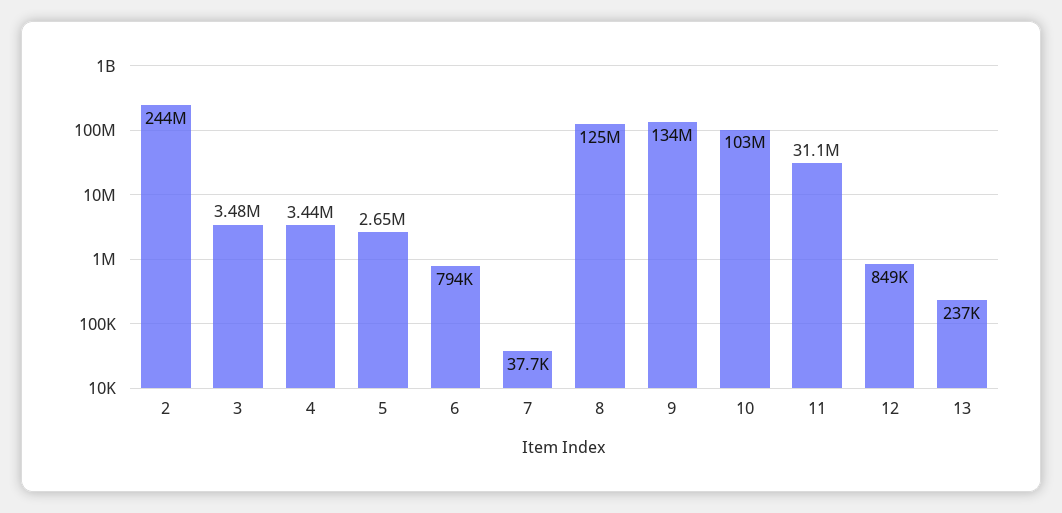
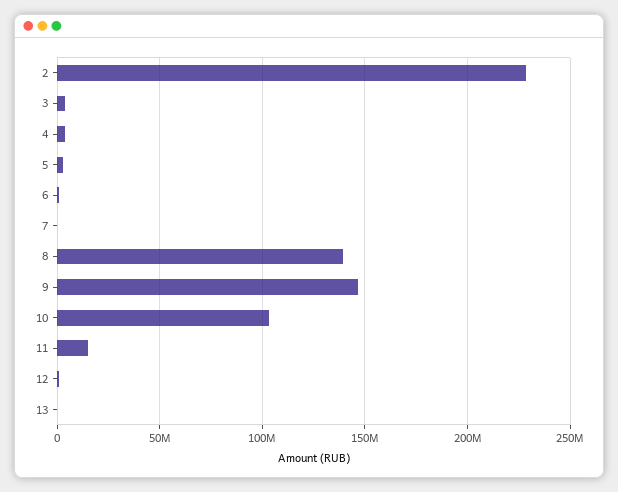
  {
-   "2": 244000000,
+   "2": 230000000,
    "3": 3480000,
    "4": 3440000,
    "5": 2650000,
    "6": 794000,
    "7": 37700,
-   "8": 125000000,
+   "8": 140000000,
-   "9": 134000000,
+   "9": 145000000,
    "10": 103000000,
-   "11": 31100000,
+   "11": 15000000,
    "12": 849000,
    "13": 237000
  }

